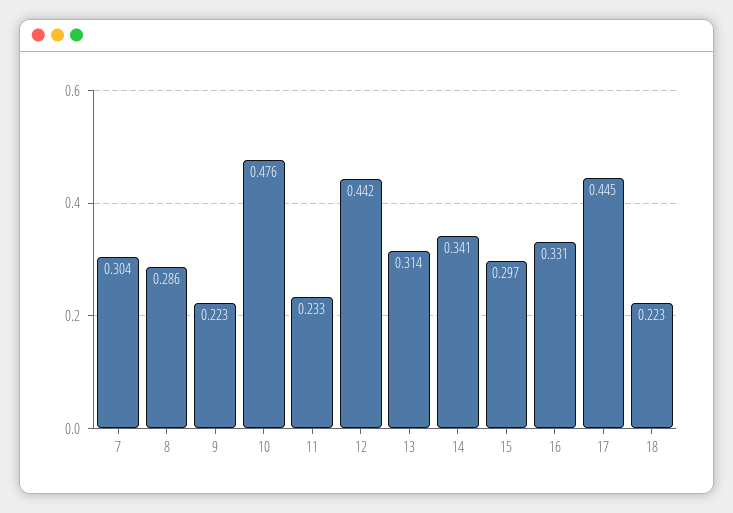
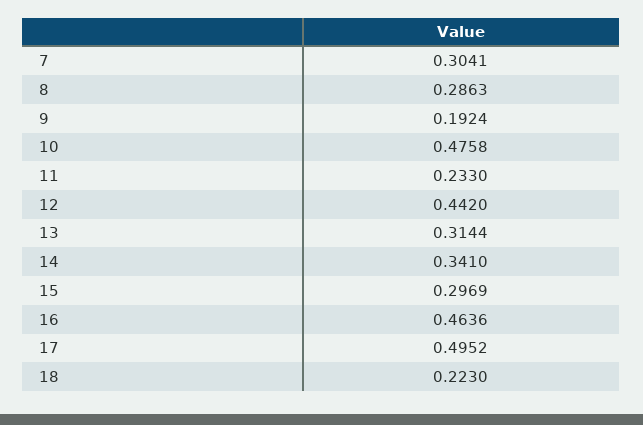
  {
    "7": 0.3041,
    "8": 0.2863,
-   "9": 0.223,
+   "9": 0.1924,
    "10": 0.4758,
    "11": 0.233,
    "12": 0.442,
    "13": 0.3144,
    "14": 0.341,
    "15": 0.2969,
-   "16": 0.331,
+   "16": 0.4636,
-   "17": 0.445,
+   "17": 0.4952,
    "18": 0.223
  }

